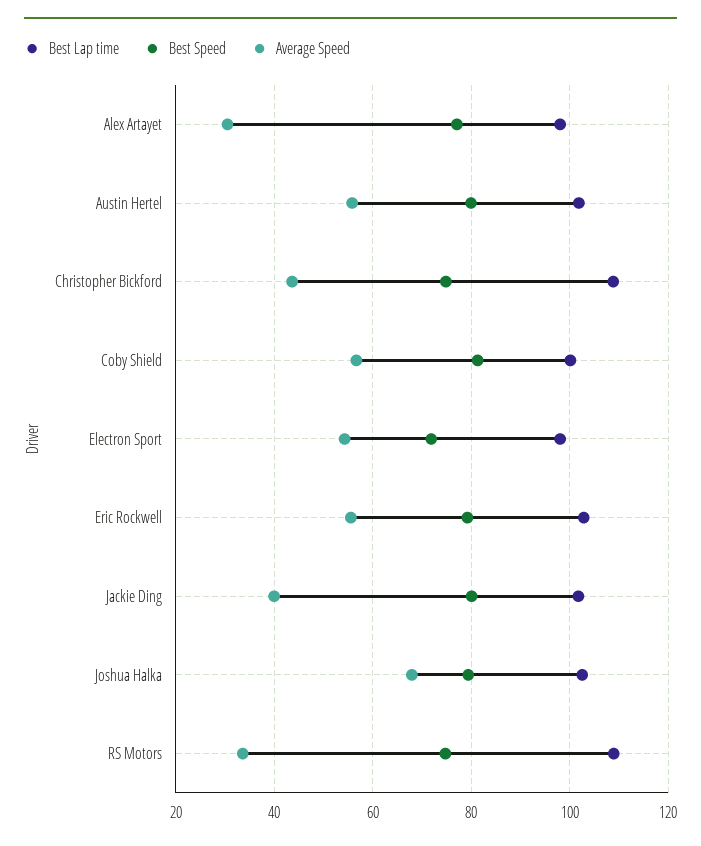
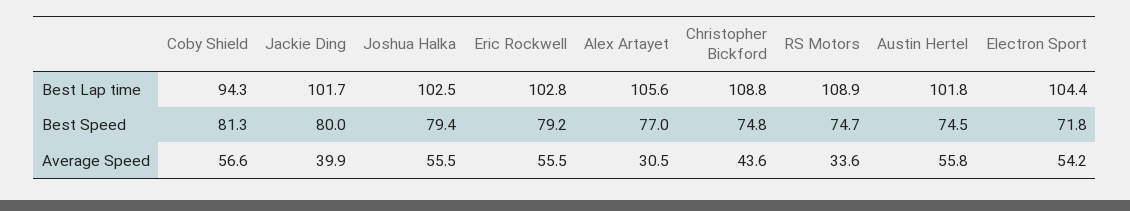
  {
    "Best Lap time": {
-     "Alex Artayet": 98,
+     "Alex Artayet": 105.6,
      "Austin Hertel": 101.8,
      "Christopher Bickford": 108.8,
-     "Coby Shield": 100,
+     "Coby Shield": 94.3,
-     "Electron Sport": 98,
+     "Electron Sport": 104.4,
      "Eric Rockwell": 102.8,
      "Jackie Ding": 101.7,
      "Joshua Halka": 102.5,
      "RS Motors": 108.9
    },
    "Best Speed": {
      "Alex Artayet": 77,
-     "Austin Hertel": 80,
+     "Austin Hertel": 74.5,
      "Christopher Bickford": 74.8,
      "Coby Shield": 81.3,
      "Electron Sport": 71.8,
      "Eric Rockwell": 79.2,
      "Jackie Ding": 80,
      "Joshua Halka": 79.4,
      "RS Motors": 74.7
    },
    "Average Speed": {
      "Alex Artayet": 30.5,
      "Austin Hertel": 55.8,
      "Christopher Bickford": 43.6,
      "Coby Shield": 56.6,
      "Electron Sport": 54.2,
      "Eric Rockwell": 55.5,
      "Jackie Ding": 39.9,
-     "Joshua Halka": 68,
+     "Joshua Halka": 55.5,
      "RS Motors": 33.6
    }
  }

